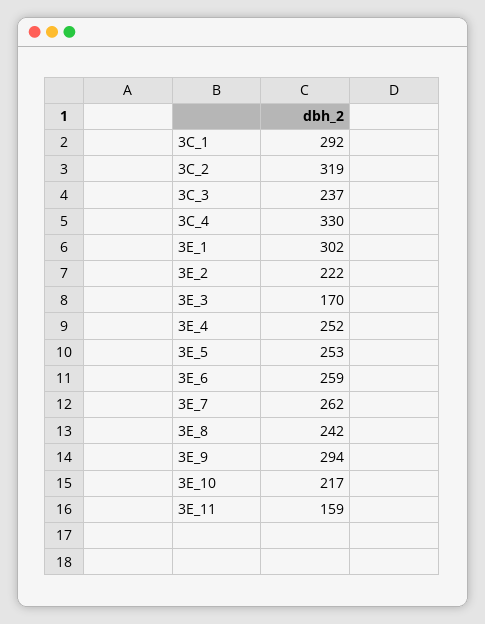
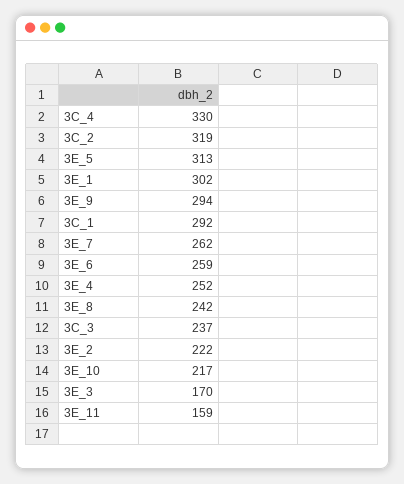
  {
    "3C_1": 292,
    "3C_2": 319,
    "3C_3": 237,
    "3C_4": 330,
    "3E_1": 302,
    "3E_2": 222,
    "3E_3": 170,
    "3E_4": 252,
-   "3E_5": 253,
+   "3E_5": 313,
    "3E_6": 259,
    "3E_7": 262,
    "3E_8": 242,
    "3E_9": 294,
    "3E_10": 217,
    "3E_11": 159
  }

